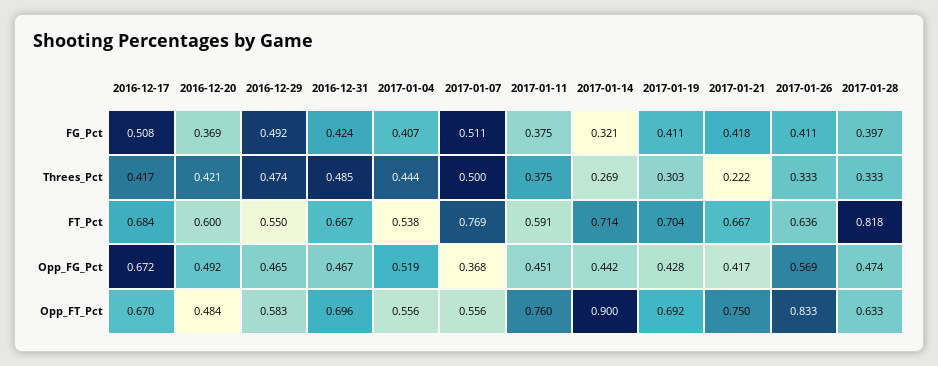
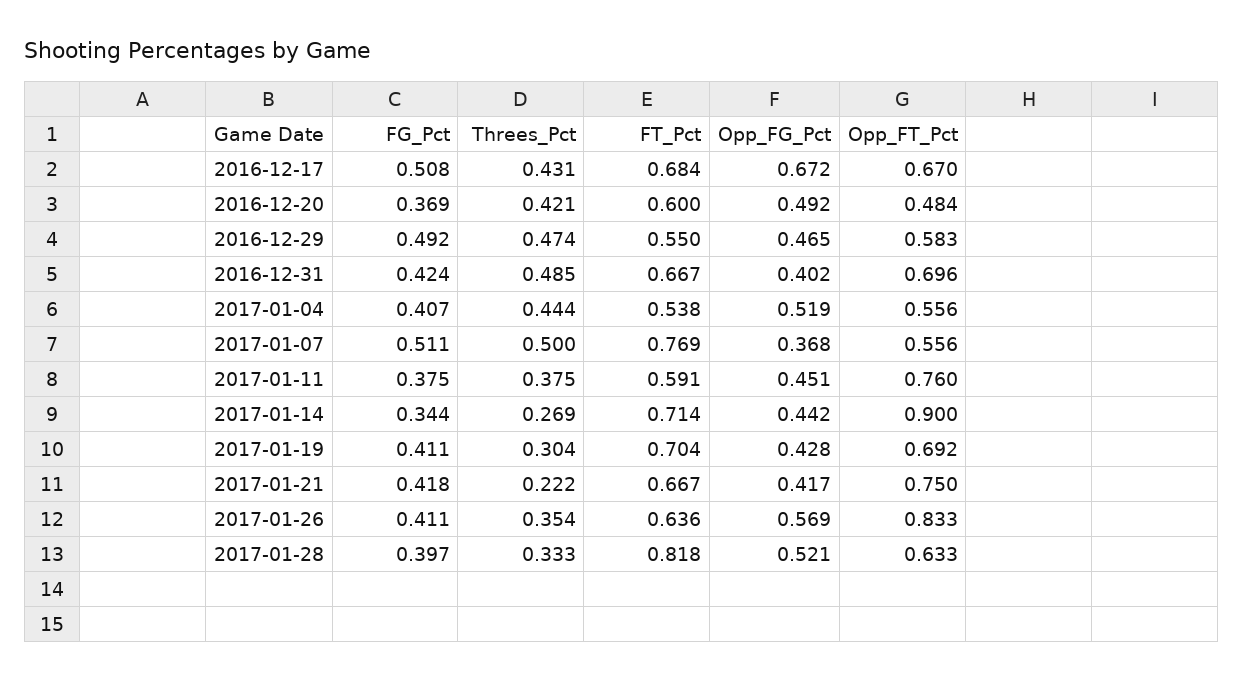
  {
    "2016-12-17": {
      "FG_Pct": 0.508,
-     "Threes_Pct": 0.417,
+     "Threes_Pct": 0.431,
      "FT_Pct": 0.684,
      "Opp_FG_Pct": 0.672,
      "Opp_FT_Pct": 0.67
    },
    "2016-12-20": {
      "FG_Pct": 0.369,
      "Threes_Pct": 0.421,
      "FT_Pct": 0.6,
      "Opp_FG_Pct": 0.492,
      "Opp_FT_Pct": 0.484
    },
    "2016-12-29": {
      "FG_Pct": 0.492,
      "Threes_Pct": 0.474,
      "FT_Pct": 0.55,
      "Opp_FG_Pct": 0.465,
      "Opp_FT_Pct": 0.583
    },
    "2016-12-31": {
      "FG_Pct": 0.424,
      "Threes_Pct": 0.485,
      "FT_Pct": 0.667,
-     "Opp_FG_Pct": 0.467,
+     "Opp_FG_Pct": 0.402,
      "Opp_FT_Pct": 0.696
    },
    "2017-01-04": {
      "FG_Pct": 0.407,
      "Threes_Pct": 0.444,
      "FT_Pct": 0.538,
      "Opp_FG_Pct": 0.519,
      "Opp_FT_Pct": 0.556
    },
    "2017-01-07": {
      "FG_Pct": 0.511,
      "Threes_Pct": 0.5,
      "FT_Pct": 0.769,
      "Opp_FG_Pct": 0.368,
      "Opp_FT_Pct": 0.556
    },
    "2017-01-11": {
      "FG_Pct": 0.375,
      "Threes_Pct": 0.375,
      "FT_Pct": 0.591,
      "Opp_FG_Pct": 0.451,
      "Opp_FT_Pct": 0.76
    },
    "2017-01-14": {
-     "FG_Pct": 0.321,
+     "FG_Pct": 0.344,
      "Threes_Pct": 0.269,
      "FT_Pct": 0.714,
      "Opp_FG_Pct": 0.442,
      "Opp_FT_Pct": 0.9
    },
    "2017-01-19": {
      "FG_Pct": 0.411,
-     "Threes_Pct": 0.303,
+     "Threes_Pct": 0.304,
      "FT_Pct": 0.704,
      "Opp_FG_Pct": 0.428,
      "Opp_FT_Pct": 0.692
    },
    "2017-01-21": {
      "FG_Pct": 0.418,
      "Threes_Pct": 0.222,
      "FT_Pct": 0.667,
      "Opp_FG_Pct": 0.417,
      "Opp_FT_Pct": 0.75
    },
    "2017-01-26": {
      "FG_Pct": 0.411,
-     "Threes_Pct": 0.333,
+     "Threes_Pct": 0.354,
      "FT_Pct": 0.636,
      "Opp_FG_Pct": 0.569,
      "Opp_FT_Pct": 0.833
    },
    "2017-01-28": {
      "FG_Pct": 0.397,
      "Threes_Pct": 0.333,
      "FT_Pct": 0.818,
-     "Opp_FG_Pct": 0.474,
+     "Opp_FG_Pct": 0.521,
      "Opp_FT_Pct": 0.633
    }
  }

